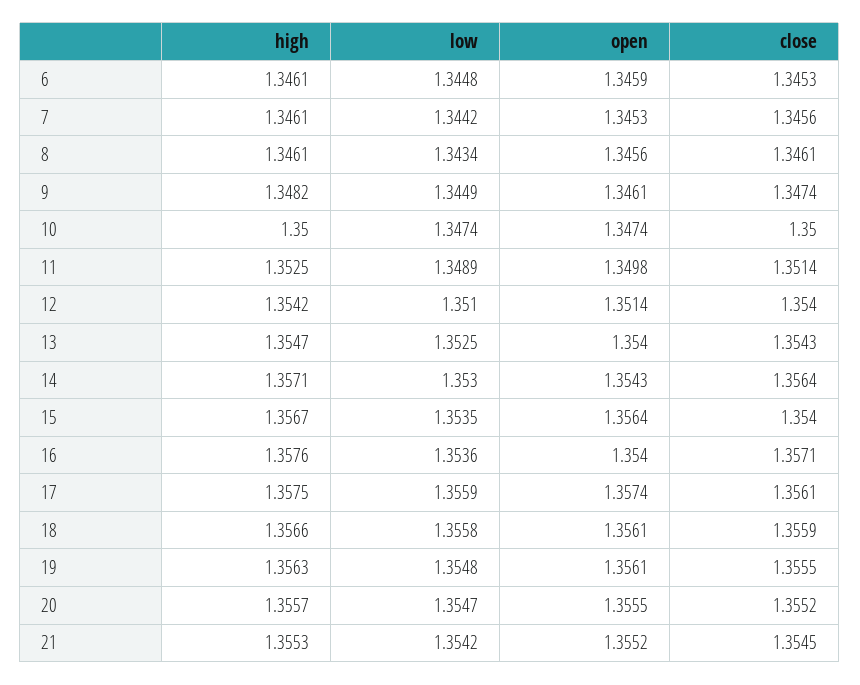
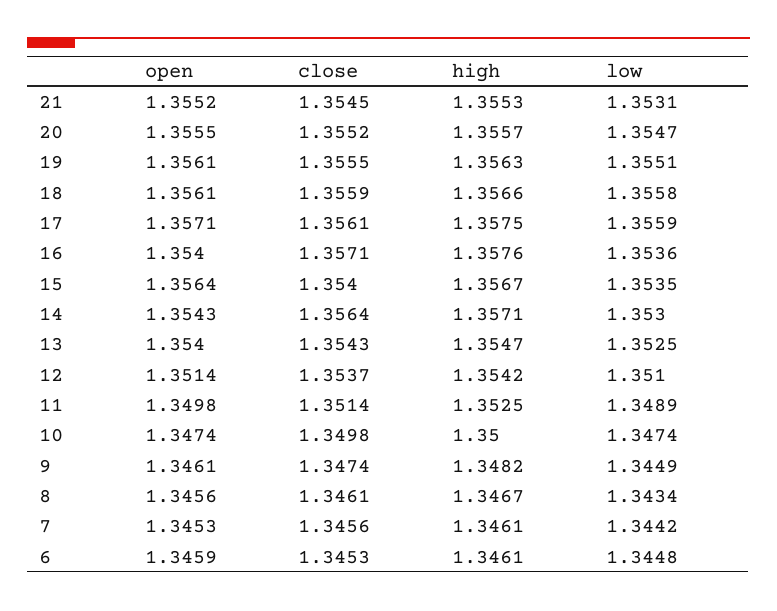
  {
    "high": {
      "6": 1.3461,
      "7": 1.3461,
-     "8": 1.3461,
+     "8": 1.3467,
      "9": 1.3482,
      "10": 1.35,
      "11": 1.3525,
      "12": 1.3542,
      "13": 1.3547,
      "14": 1.3571,
      "15": 1.3567,
      "16": 1.3576,
      "17": 1.3575,
      "18": 1.3566,
      "19": 1.3563,
      "20": 1.3557,
      "21": 1.3553
    },
    "low": {
      "6": 1.3448,
      "7": 1.3442,
      "8": 1.3434,
      "9": 1.3449,
      "10": 1.3474,
      "11": 1.3489,
      "12": 1.351,
      "13": 1.3525,
      "14": 1.353,
      "15": 1.3535,
      "16": 1.3536,
      "17": 1.3559,
      "18": 1.3558,
-     "19": 1.3548,
+     "19": 1.3551,
      "20": 1.3547,
-     "21": 1.3542
+     "21": 1.3531
    },
    "open": {
      "6": 1.3459,
      "7": 1.3453,
      "8": 1.3456,
      "9": 1.3461,
      "10": 1.3474,
      "11": 1.3498,
      "12": 1.3514,
      "13": 1.354,
      "14": 1.3543,
      "15": 1.3564,
      "16": 1.354,
-     "17": 1.3574,
+     "17": 1.3571,
      "18": 1.3561,
      "19": 1.3561,
      "20": 1.3555,
      "21": 1.3552
    },
    "close": {
      "6": 1.3453,
      "7": 1.3456,
      "8": 1.3461,
      "9": 1.3474,
-     "10": 1.35,
+     "10": 1.3498,
      "11": 1.3514,
-     "12": 1.354,
+     "12": 1.3537,
      "13": 1.3543,
      "14": 1.3564,
      "15": 1.354,
      "16": 1.3571,
      "17": 1.3561,
      "18": 1.3559,
      "19": 1.3555,
      "20": 1.3552,
      "21": 1.3545
    }
  }

